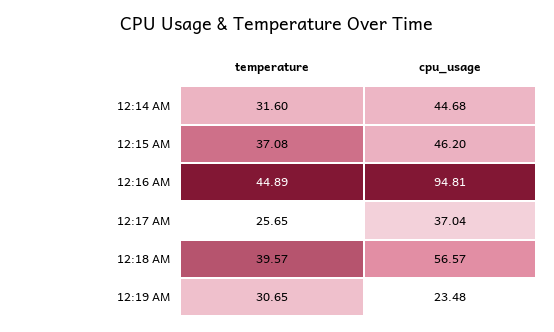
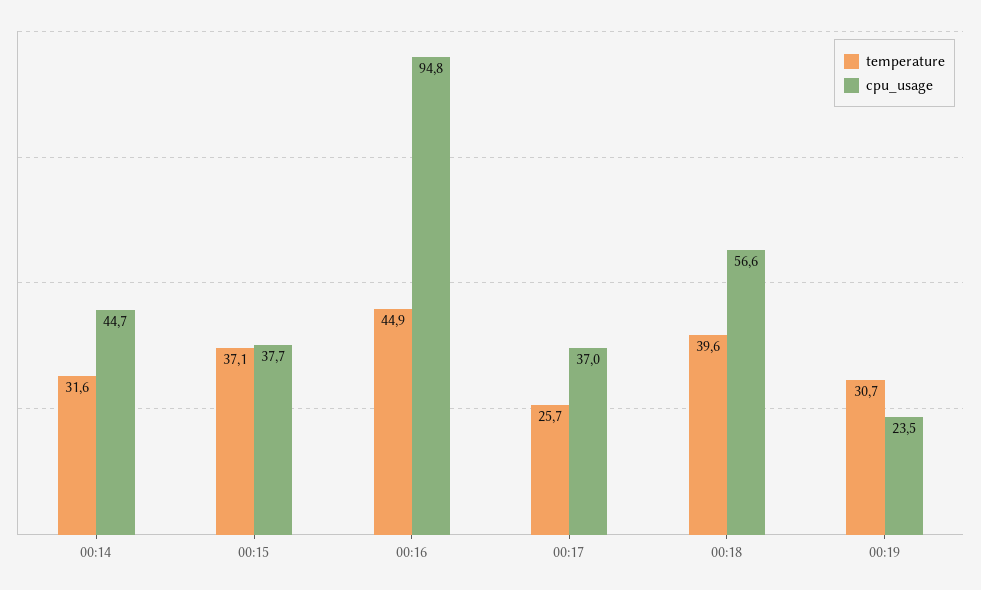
  {
    "temperature": {
      "12:14 AM": 31.6,
      "12:15 AM": 37.08,
      "12:16 AM": 44.89,
      "12:17 AM": 25.65,
      "12:18 AM": 39.57,
      "12:19 AM": 30.65
    },
    "cpu_usage": {
      "12:14 AM": 44.68,
-     "12:15 AM": 46.2,
+     "12:15 AM": 37.7,
      "12:16 AM": 94.81,
      "12:17 AM": 37.04,
      "12:18 AM": 56.57,
      "12:19 AM": 23.48
    }
  }

